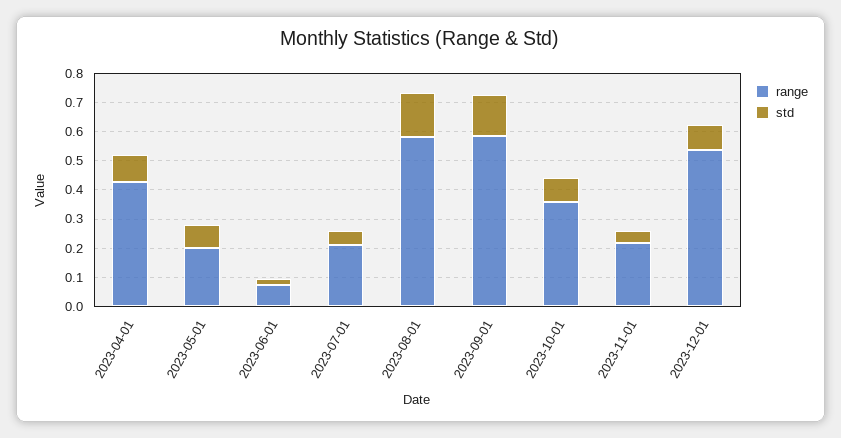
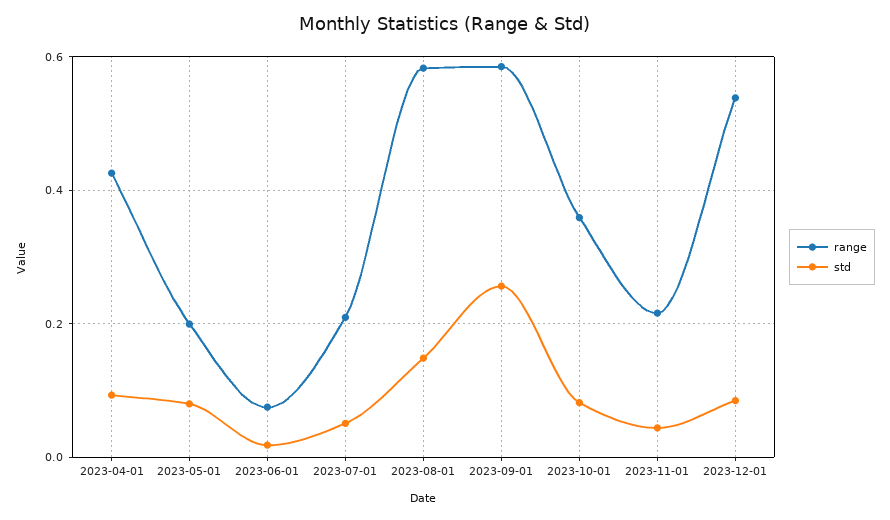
  {
    "range": {
      "2023-04-01": 0.42,
      "2023-05-01": 0.2,
      "2023-06-01": 0.08,
      "2023-07-01": 0.2,
      "2023-08-01": 0.58,
      "2023-09-01": 0.58,
      "2023-10-01": 0.36,
      "2023-11-01": 0.22,
      "2023-12-01": 0.54
    },
    "std": {
      "2023-04-01": 0.1,
      "2023-05-01": 0.08,
      "2023-06-01": 0.02,
      "2023-07-01": 0.06,
      "2023-08-01": 0.14,
-     "2023-09-01": 0.15,
+     "2023-09-01": 0.26,
      "2023-10-01": 0.08,
      "2023-11-01": 0.04,
      "2023-12-01": 0.08
    }
  }

